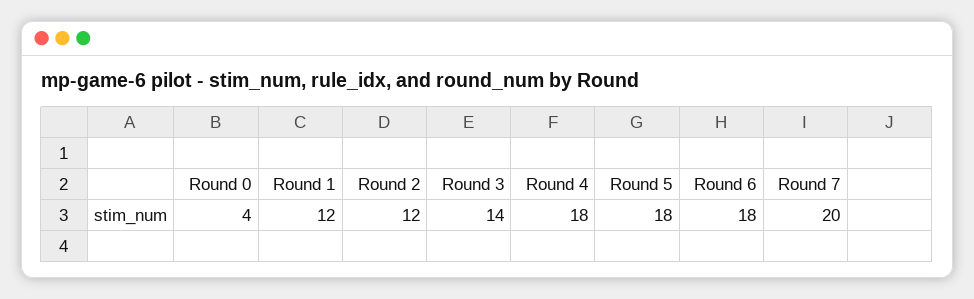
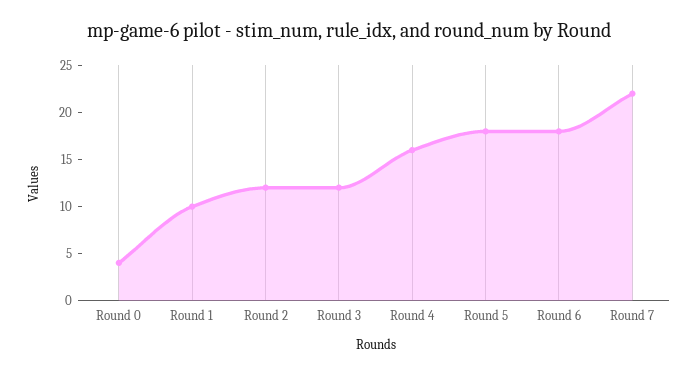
  {
    "Round 0": 4,
-   "Round 1": 12,
+   "Round 1": 10,
    "Round 2": 12,
-   "Round 3": 14,
+   "Round 3": 12,
-   "Round 4": 18,
+   "Round 4": 16,
    "Round 5": 18,
    "Round 6": 18,
-   "Round 7": 20
+   "Round 7": 22
  }

